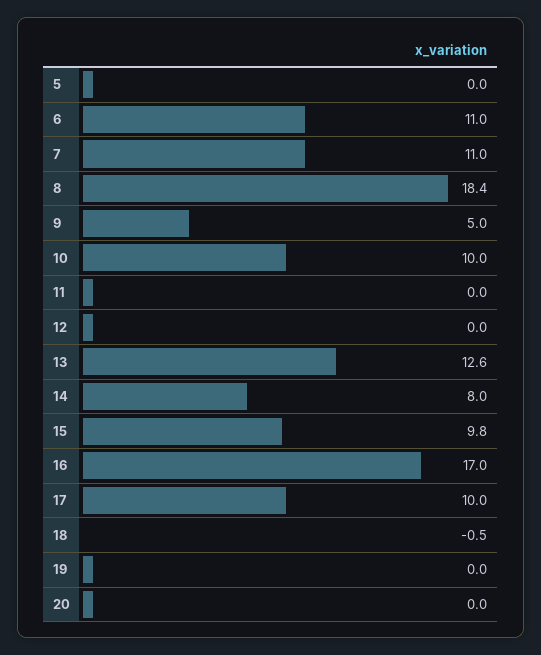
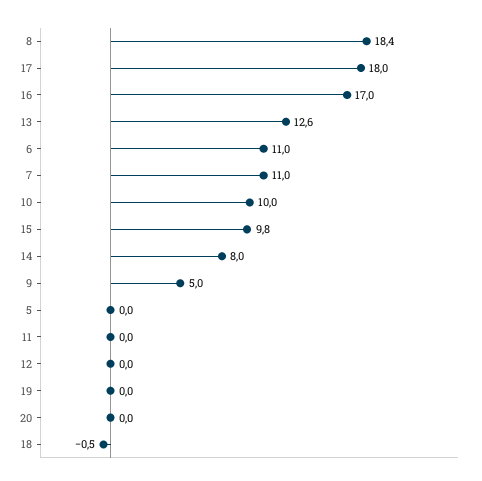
  {
    "5": 0,
    "6": 11,
    "7": 11,
    "8": 18.4,
    "9": 5,
    "10": 10,
    "11": 0,
    "12": 0,
    "13": 12.6,
    "14": 8,
    "15": 9.8,
    "16": 17,
-   "17": 10,
+   "17": 18,
    "18": -0.5,
    "19": 0,
    "20": 0
  }

